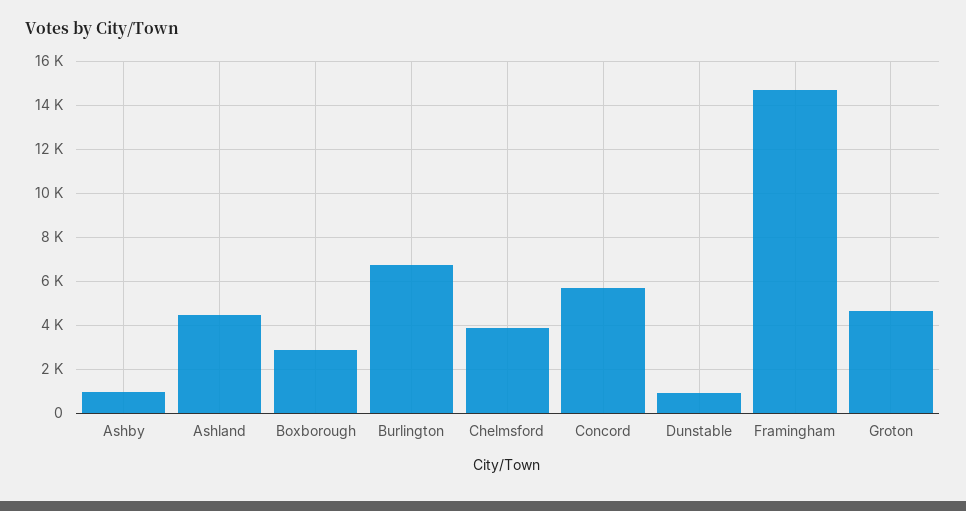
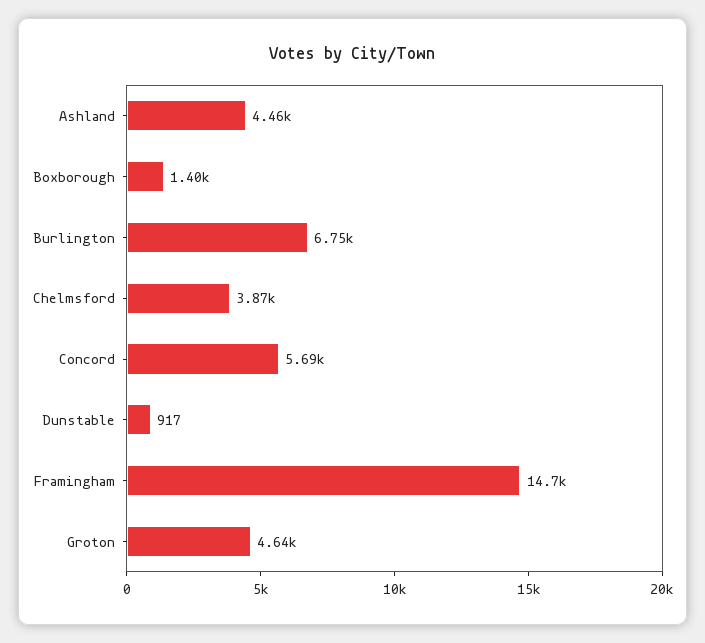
  {
-   "Ashby": 1000,
    "Ashland": 4460,
-   "Boxborough": 3000,
+   "Boxborough": 1400,
    "Burlington": 6750,
    "Chelmsford": 3870,
    "Concord": 5690,
    "Dunstable": 917,
    "Framingham": 14700,
    "Groton": 4640
  }

